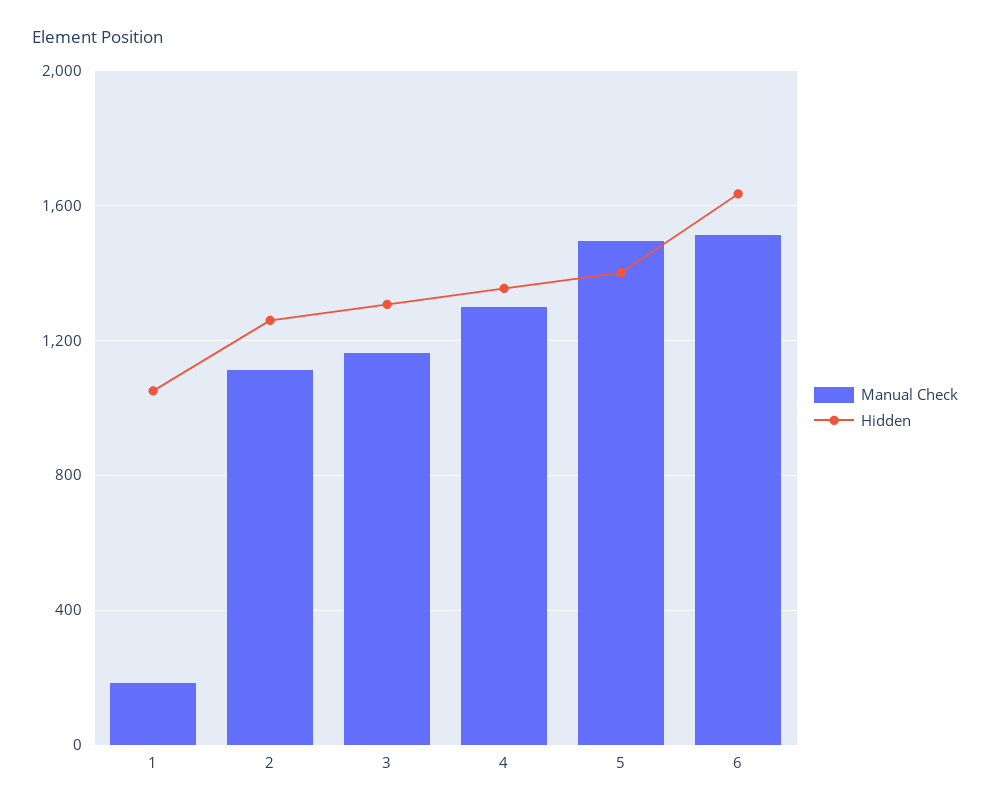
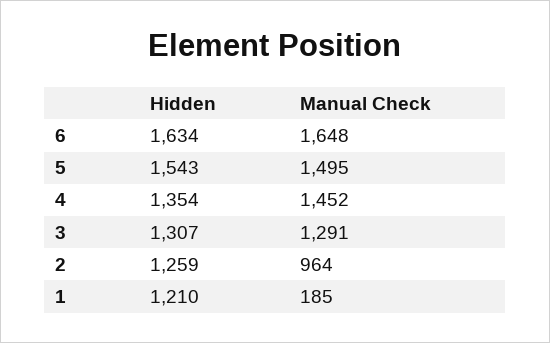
  {
    "Manual Check": {
      "1": 185,
-     "2": 1100,
+     "2": 964,
-     "3": 1150,
+     "3": 1291,
-     "4": 1300,
+     "4": 1452,
      "5": 1495,
-     "6": 1500
+     "6": 1648
    },
    "Hidden": {
-     "1": 1050,
+     "1": 1210,
      "2": 1259,
      "3": 1307,
      "4": 1354,
-     "5": 1400,
+     "5": 1543,
      "6": 1634
    }
  }

